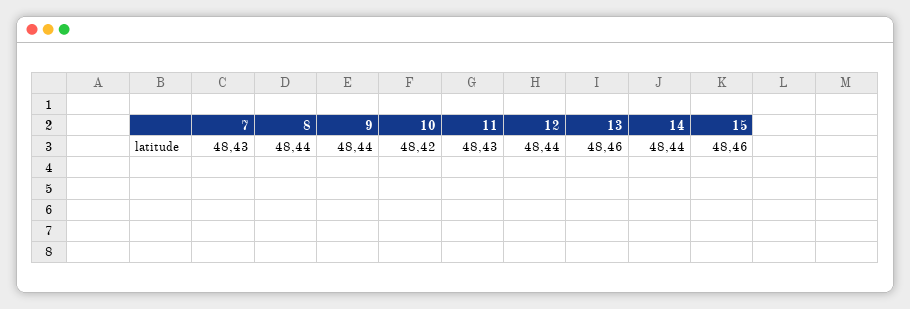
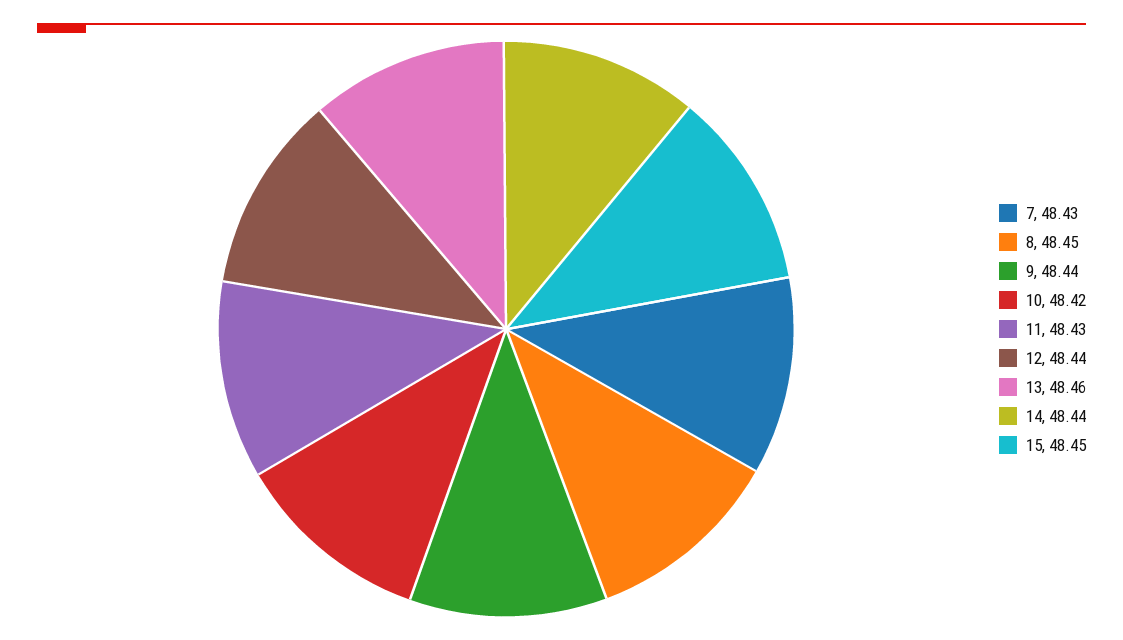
  {
    "7": 48.43,
-   "8": 48.44,
+   "8": 48.45,
    "9": 48.44,
    "10": 48.42,
    "11": 48.43,
    "12": 48.44,
    "13": 48.46,
    "14": 48.44,
-   "15": 48.46
+   "15": 48.45
  }

